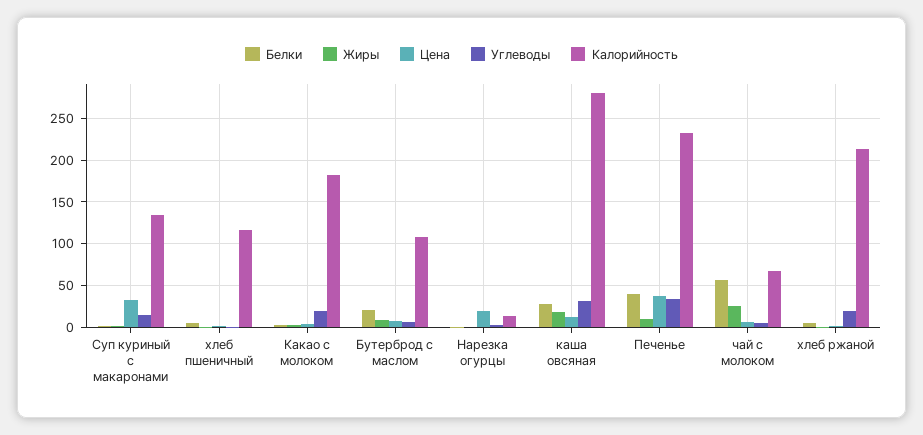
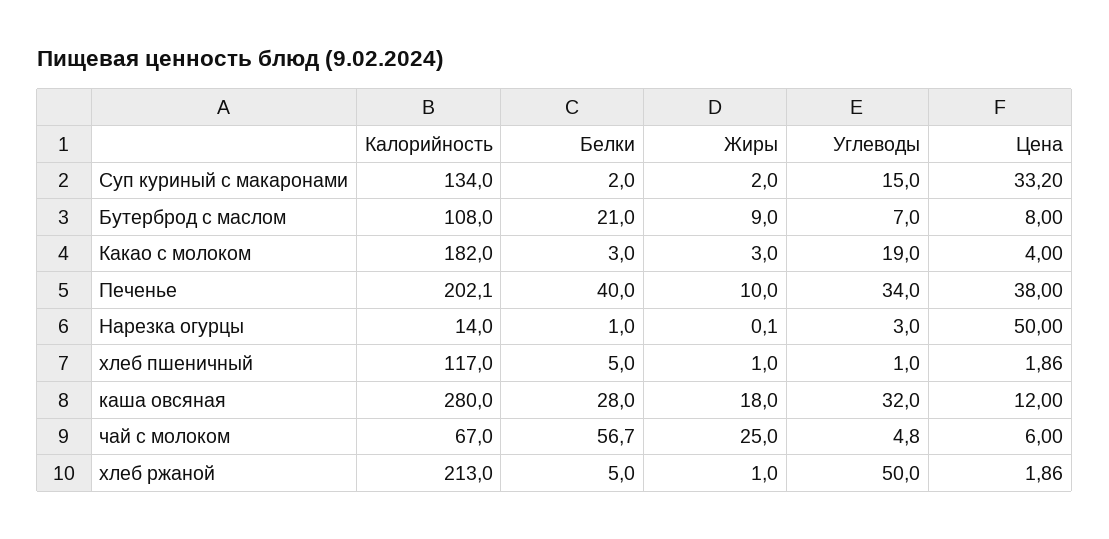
  {
    "Белки": {
      "Суп куриный с макаронами": 2,
      "хлеб пшеничный": 5,
      "Какао с молоком": 3,
      "Бутерброд с маслом": 21,
      "Нарезка огурцы": 1,
      "каша овсяная": 28,
      "Печенье": 40,
      "чай с молоком": 56.7,
      "хлеб ржаной": 5
    },
    "Жиры": {
      "Суп куриный с макаронами": 2,
      "хлеб пшеничный": 1,
      "Какао с молоком": 3,
      "Бутерброд с маслом": 9,
      "Нарезка огурцы": 0.1,
      "каша овсяная": 18,
      "Печенье": 10,
      "чай с молоком": 25,
      "хлеб ржаной": 1
    },
    "Цена": {
      "Суп куриный с макаронами": 33.2,
      "хлеб пшеничный": 1.86,
      "Какао с молоком": 4,
      "Бутерброд с маслом": 8,
-     "Нарезка огурцы": 20,
+     "Нарезка огурцы": 50,
      "каша овсяная": 12,
      "Печенье": 38,
      "чай с молоком": 6,
      "хлеб ржаной": 1.86
    },
    "Углеводы": {
      "Суп куриный с макаронами": 15,
      "хлеб пшеничный": 1,
      "Какао с молоком": 19,
      "Бутерброд с маслом": 7,
      "Нарезка огурцы": 3,
      "каша овсяная": 32,
      "Печенье": 34,
      "чай с молоком": 4.8,
-     "хлеб ржаной": 20
+     "хлеб ржаной": 50
    },
    "Калорийность": {
      "Суп куриный с макаронами": 134,
      "хлеб пшеничный": 117,
      "Какао с молоком": 182,
      "Бутерброд с маслом": 108,
      "Нарезка огурцы": 14,
      "каша овсяная": 280,
-     "Печенье": 230,
+     "Печенье": 202.1,
      "чай с молоком": 67,
      "хлеб ржаной": 213
    }
  }

